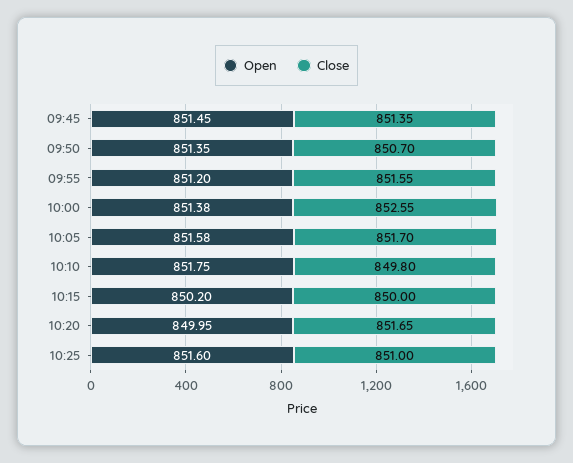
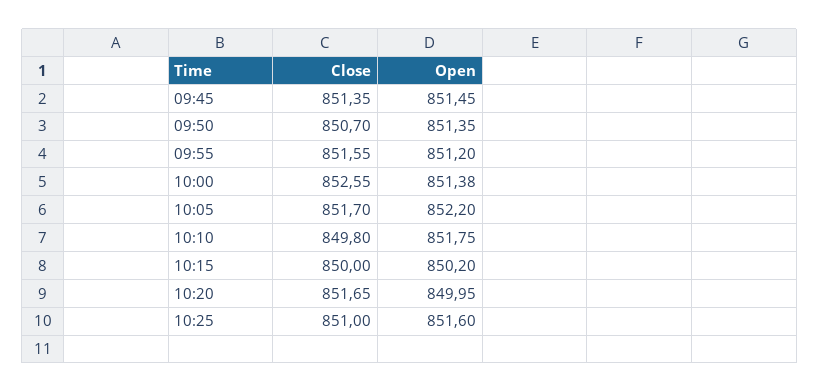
  {
    "Open": {
      "09:45": 851.45,
      "09:50": 851.35,
      "09:55": 851.2,
      "10:00": 851.38,
-     "10:05": 851.58,
+     "10:05": 852.2,
      "10:10": 851.75,
      "10:15": 850.2,
      "10:20": 849.95,
      "10:25": 851.6
    },
    "Close": {
      "09:45": 851.35,
      "09:50": 850.7,
      "09:55": 851.55,
      "10:00": 852.55,
      "10:05": 851.7,
      "10:10": 849.8,
      "10:15": 850,
      "10:20": 851.65,
      "10:25": 851
    }
  }

